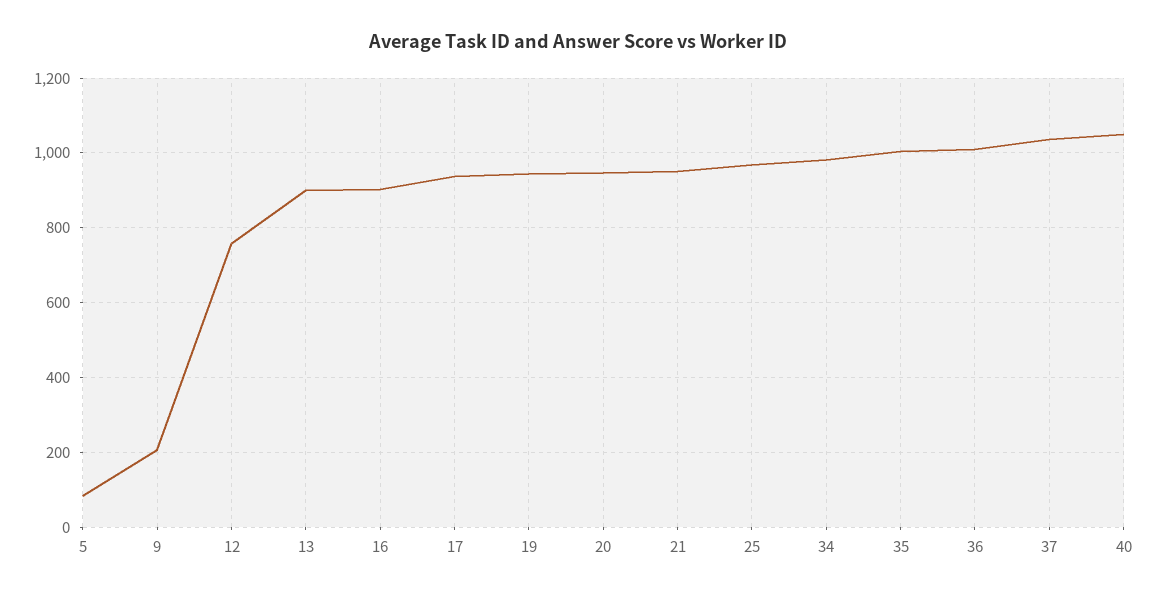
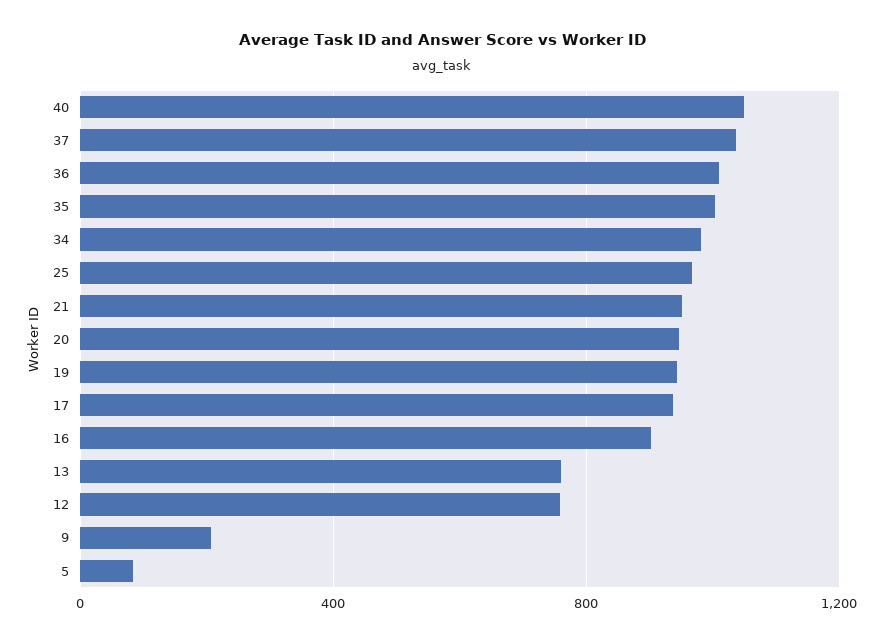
  {
    "5": 80,
    "9": 200,
    "12": 760,
-   "13": 900,
+   "13": 750,
    "16": 900,
    "17": 940,
    "19": 940,
    "20": 940,
    "21": 960,
    "25": 960,
    "34": 980,
    "35": 1000,
    "36": 1020,
    "37": 1040,
    "40": 1060
  }

